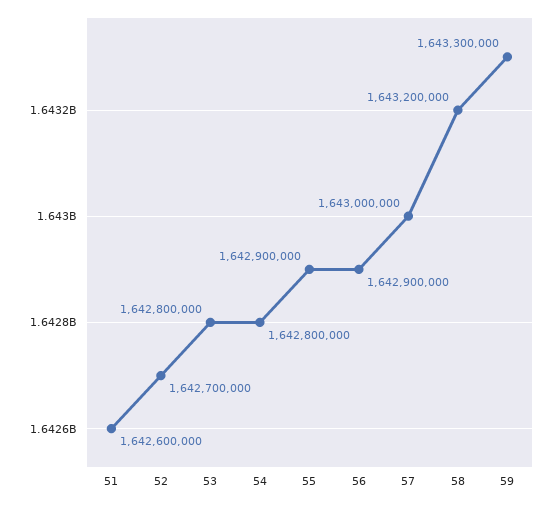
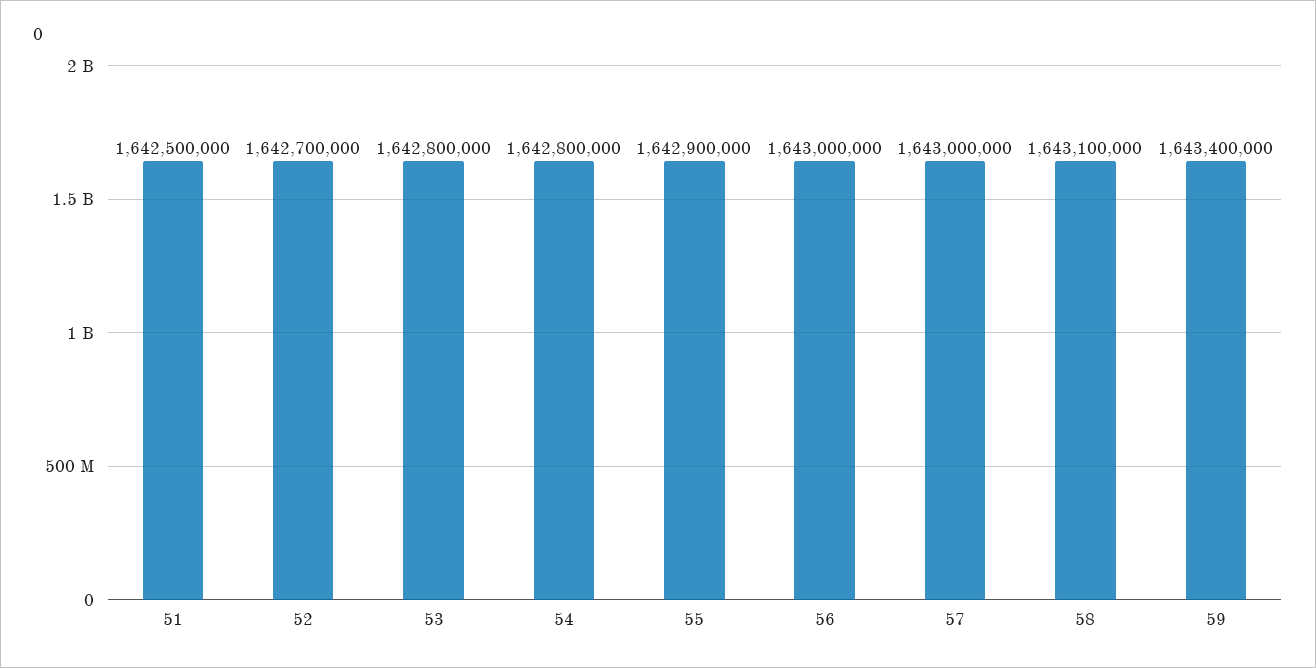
  {
-   "51": 1642600000,
+   "51": 1642500000,
    "52": 1642700000,
    "53": 1642800000,
    "54": 1642800000,
    "55": 1642900000,
-   "56": 1642900000,
+   "56": 1643000000,
    "57": 1643000000,
-   "58": 1643200000,
+   "58": 1643100000,
-   "59": 1643300000
+   "59": 1643400000
  }

